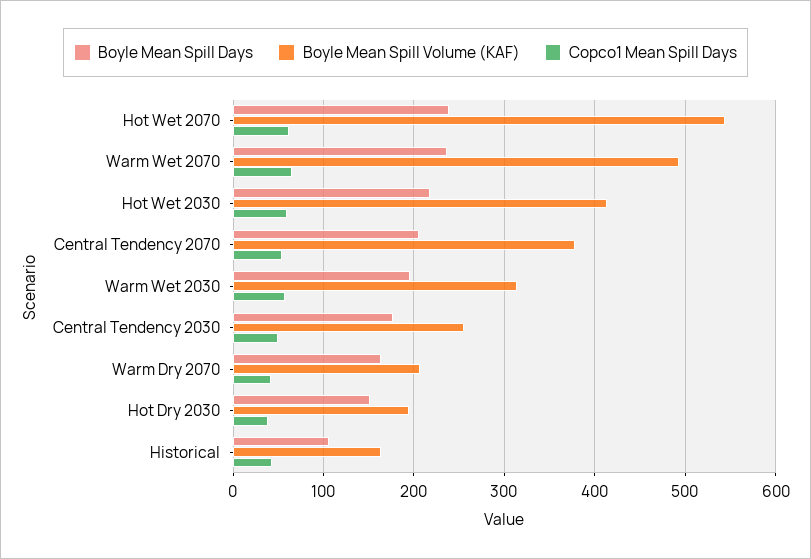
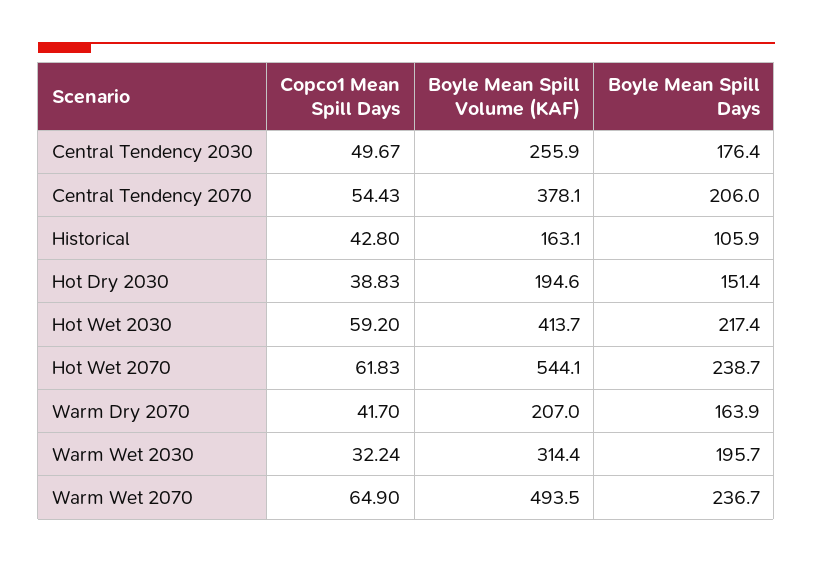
  {
    "Boyle Mean Spill Days": {
      "Hot Wet 2070": 238.7,
      "Warm Wet 2070": 236.7,
      "Hot Wet 2030": 217.4,
      "Central Tendency 2070": 206,
      "Warm Wet 2030": 195.7,
      "Central Tendency 2030": 176.4,
      "Warm Dry 2070": 163.9,
      "Hot Dry 2030": 151.4,
      "Historical": 105.9
    },
    "Boyle Mean Spill Volume (KAF)": {
      "Hot Wet 2070": 544.1,
      "Warm Wet 2070": 493.5,
      "Hot Wet 2030": 413.7,
      "Central Tendency 2070": 378.1,
      "Warm Wet 2030": 314.4,
      "Central Tendency 2030": 255.9,
      "Warm Dry 2070": 207,
      "Hot Dry 2030": 194.6,
      "Historical": 163.1
    },
    "Copco1 Mean Spill Days": {
      "Hot Wet 2070": 61.83,
      "Warm Wet 2070": 64.9,
      "Hot Wet 2030": 59.2,
      "Central Tendency 2070": 54.43,
-     "Warm Wet 2030": 60,
+     "Warm Wet 2030": 32.24,
      "Central Tendency 2030": 49.67,
      "Warm Dry 2070": 41.7,
      "Hot Dry 2030": 38.83,
      "Historical": 42.8
    }
  }

